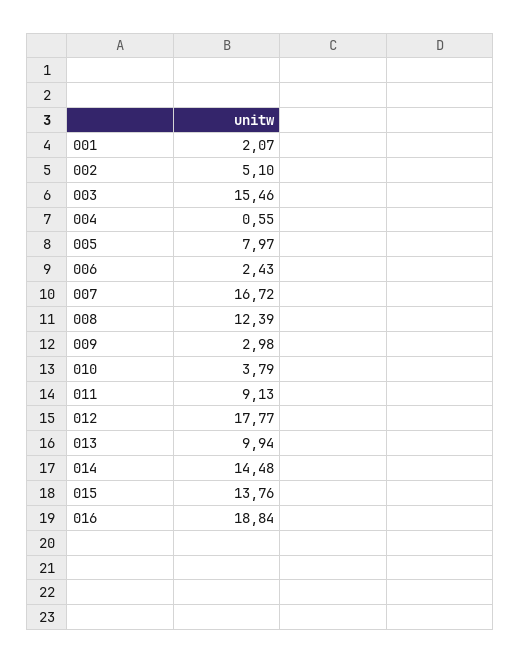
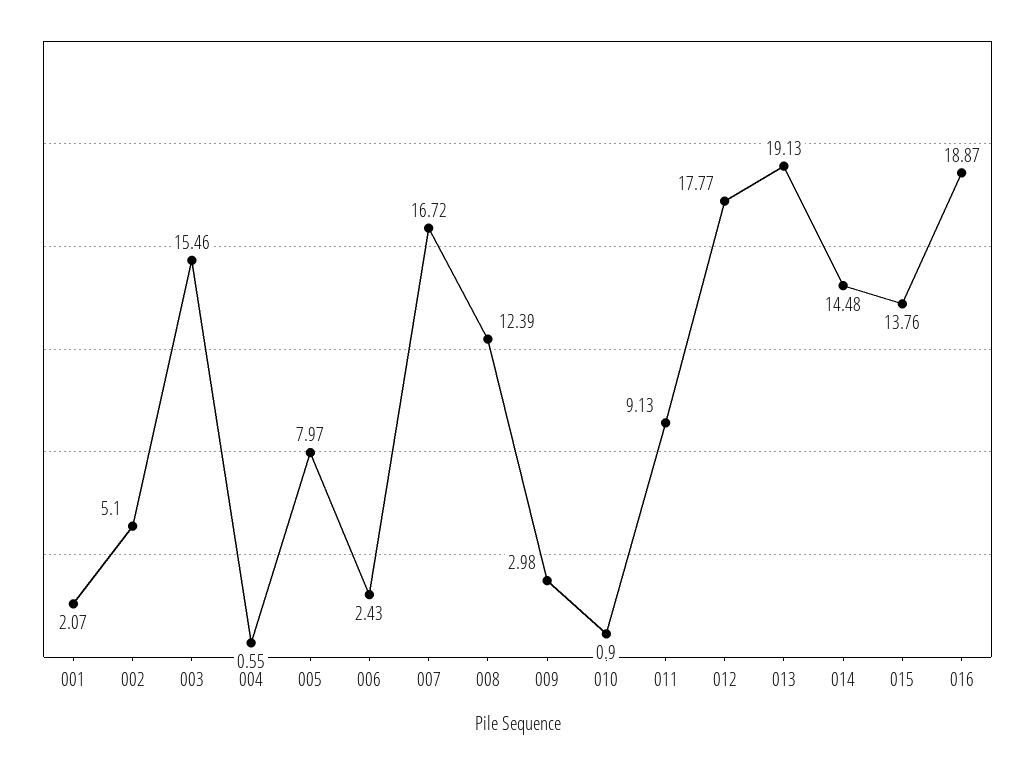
  {
    "001": 2.07,
    "002": 5.1,
    "003": 15.46,
    "004": 0.55,
    "005": 7.97,
    "006": 2.43,
    "007": 16.72,
    "008": 12.39,
    "009": 2.98,
-   "010": 3.79,
+   "010": 0.9,
    "011": 9.13,
    "012": 17.77,
-   "013": 9.94,
+   "013": 19.13,
    "014": 14.48,
    "015": 13.76,
-   "016": 18.84
+   "016": 18.87
  }

